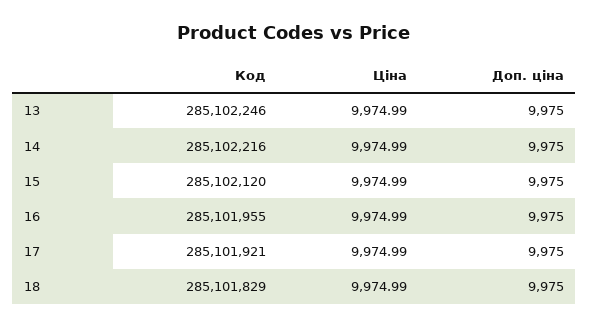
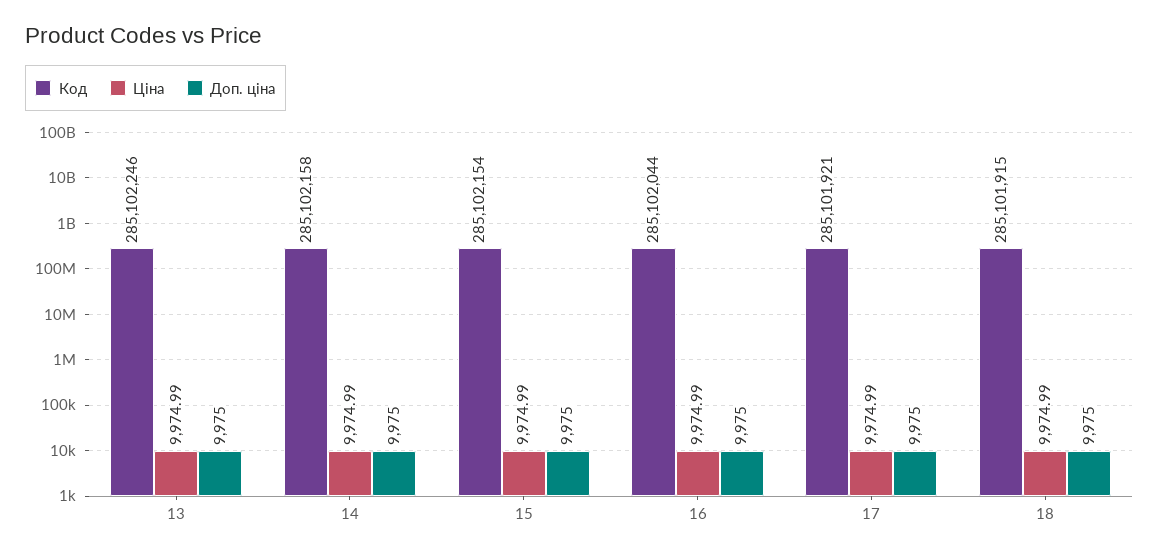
  {
    "Код": {
      "13": 285102246,
-     "14": 285102216,
+     "14": 285102158,
-     "15": 285102120,
+     "15": 285102154,
-     "16": 285101955,
+     "16": 285102044,
      "17": 285101921,
-     "18": 285101829
+     "18": 285101915
    },
    "Ціна": {
      "13": 9974.99,
      "14": 9974.99,
      "15": 9974.99,
      "16": 9974.99,
      "17": 9974.99,
      "18": 9974.99
    },
    "Доп. ціна": {
      "13": 9975,
      "14": 9975,
      "15": 9975,
      "16": 9975,
      "17": 9975,
      "18": 9975
    }
  }

